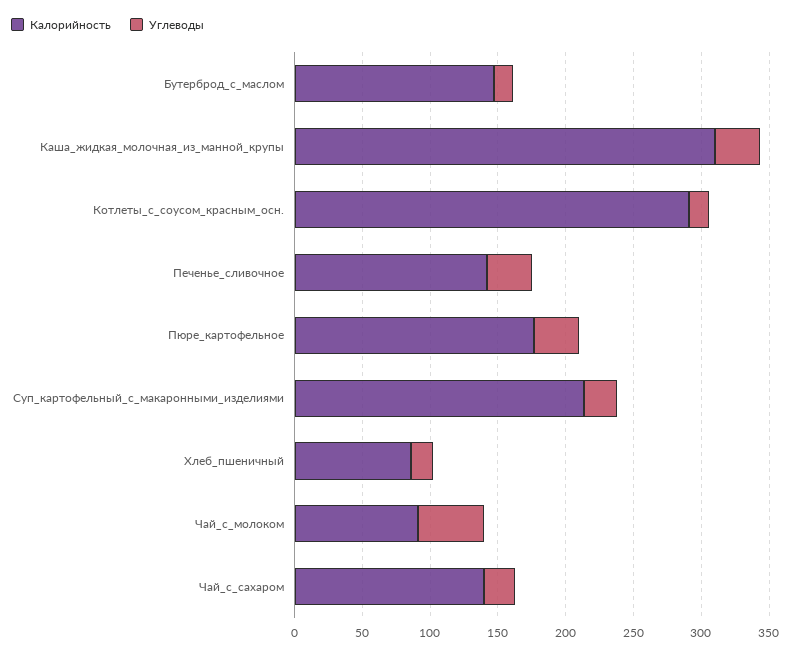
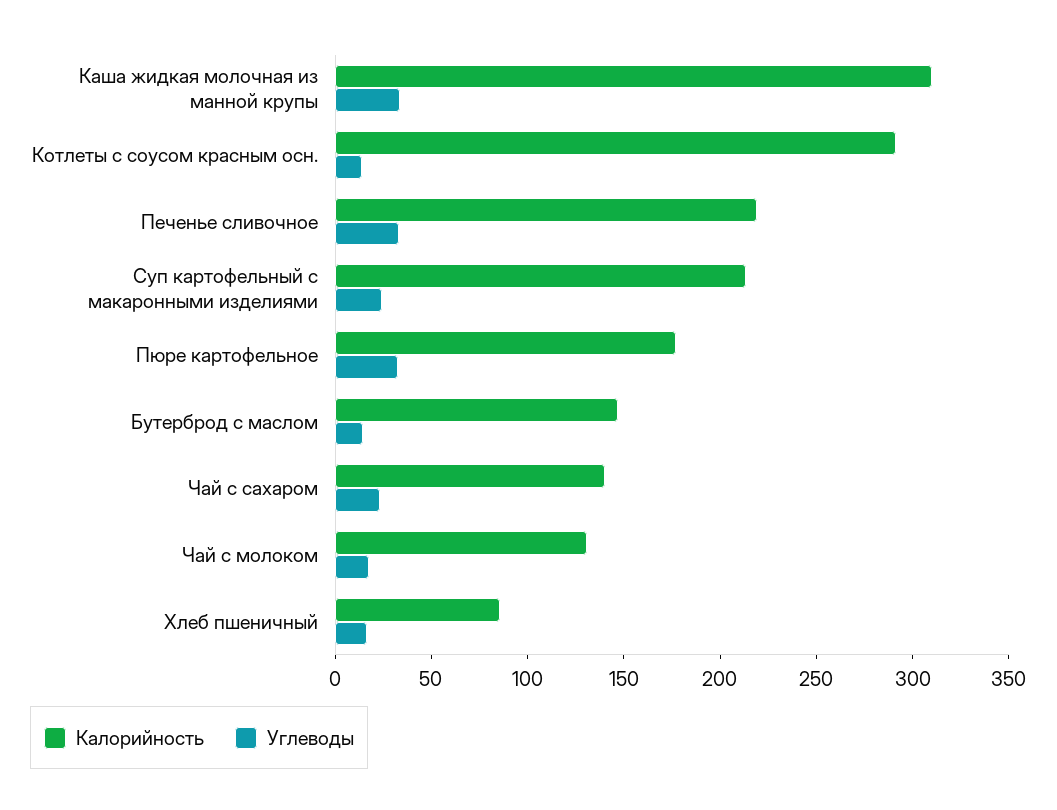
  {
    "Калорийность": {
      "Бутерброд_с_маслом": 150,
      "Каша_жидкая_молочная_из_манной_крупы": 310,
      "Котлеты_с_соусом_красным_осн.": 290,
-     "Печенье_сливочное": 140,
+     "Печенье_сливочное": 220,
      "Пюре_картофельное": 180,
      "Суп_картофельный_с_макаронными_изделиями": 210,
      "Хлеб_пшеничный": 90,
-     "Чай_с_молоком": 90,
+     "Чай_с_молоком": 130,
      "Чай_с_сахаром": 140
    },
    "Углеводы": {
      "Бутерброд_с_маслом": 10,
      "Каша_жидкая_молочная_из_манной_крупы": 30,
      "Котлеты_с_соусом_красным_осн.": 10,
      "Печенье_сливочное": 30,
      "Пюре_картофельное": 30,
      "Суп_картофельный_с_макаронными_изделиями": 20,
      "Хлеб_пшеничный": 20,
-     "Чай_с_молоком": 50,
+     "Чай_с_молоком": 20,
      "Чай_с_сахаром": 20
    }
  }

